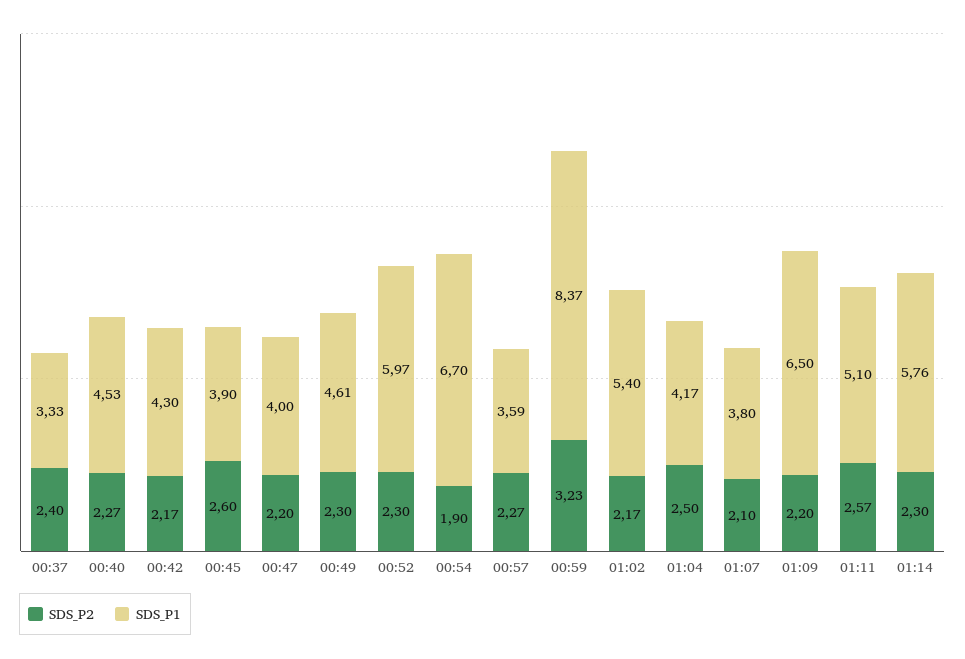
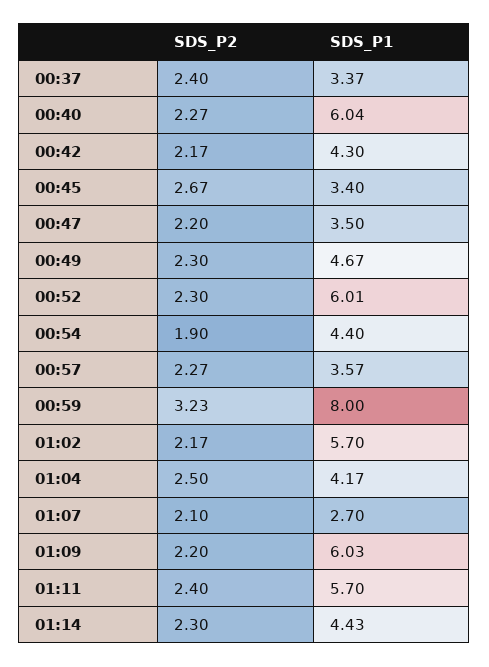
  {
    "SDS_P2": {
      "00:37": 2.4,
      "00:40": 2.27,
      "00:42": 2.17,
-     "00:45": 2.6,
+     "00:45": 2.67,
      "00:47": 2.2,
      "00:49": 2.3,
      "00:52": 2.3,
      "00:54": 1.9,
      "00:57": 2.27,
      "00:59": 3.23,
      "01:02": 2.17,
      "01:04": 2.5,
      "01:07": 2.1,
      "01:09": 2.2,
-     "01:11": 2.57,
+     "01:11": 2.4,
      "01:14": 2.3
    },
    "SDS_P1": {
-     "00:37": 3.33,
+     "00:37": 3.37,
-     "00:40": 4.53,
+     "00:40": 6.04,
      "00:42": 4.3,
-     "00:45": 3.9,
+     "00:45": 3.4,
-     "00:47": 4,
+     "00:47": 3.5,
-     "00:49": 4.61,
+     "00:49": 4.67,
-     "00:52": 5.97,
+     "00:52": 6.01,
-     "00:54": 6.7,
+     "00:54": 4.4,
-     "00:57": 3.59,
+     "00:57": 3.57,
-     "00:59": 8.37,
+     "00:59": 8,
-     "01:02": 5.4,
+     "01:02": 5.7,
      "01:04": 4.17,
-     "01:07": 3.8,
+     "01:07": 2.7,
-     "01:09": 6.5,
+     "01:09": 6.03,
-     "01:11": 5.1,
+     "01:11": 5.7,
-     "01:14": 5.76
+     "01:14": 4.43
    }
  }

